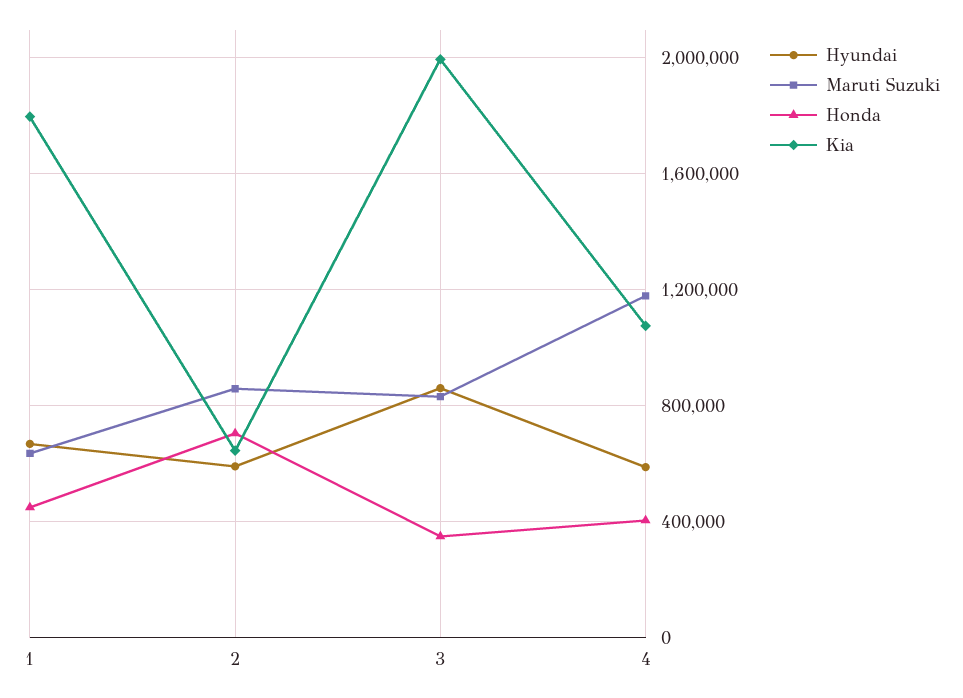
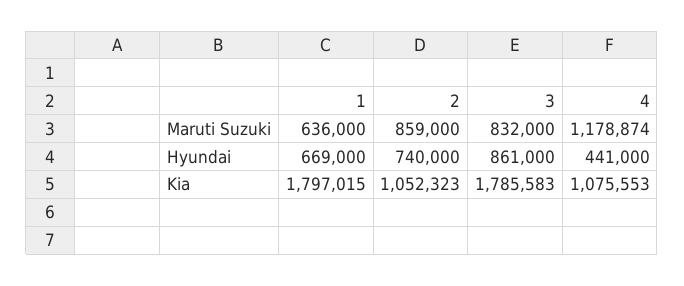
  {
    "Hyundai": {
      "1": 669000,
-     "2": 600000,
+     "2": 740000,
      "3": 861000,
-     "4": 600000
+     "4": 441000
    },
    "Maruti Suzuki": {
      "1": 636000,
      "2": 859000,
      "3": 832000,
      "4": 1178874
    },
-   "Honda": {
-     "1": 450000,
-     "2": 700000,
-     "3": 350000,
-     "4": 400000
-   },
    "Kia": {
      "1": 1797015,
-     "2": 650000,
+     "2": 1052323,
-     "3": 2000000,
+     "3": 1785583,
      "4": 1075553
    }
  }

